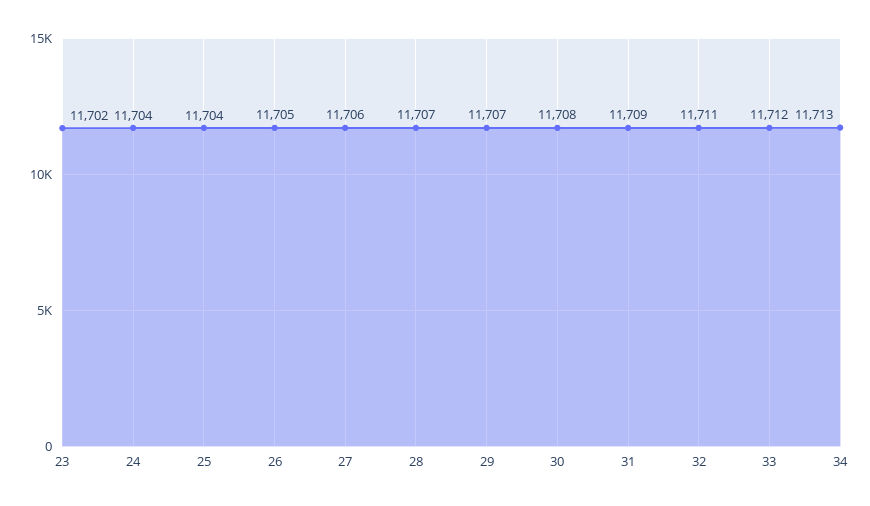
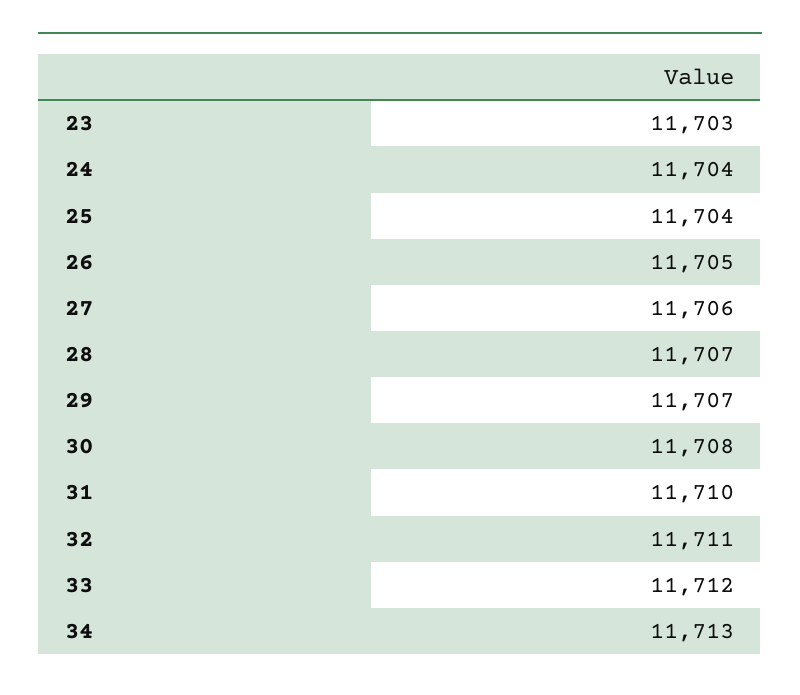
  {
-   "23": 11702,
+   "23": 11703,
    "24": 11704,
    "25": 11704,
    "26": 11705,
    "27": 11706,
    "28": 11707,
    "29": 11707,
    "30": 11708,
-   "31": 11709,
+   "31": 11710,
    "32": 11711,
    "33": 11712,
    "34": 11713
  }

